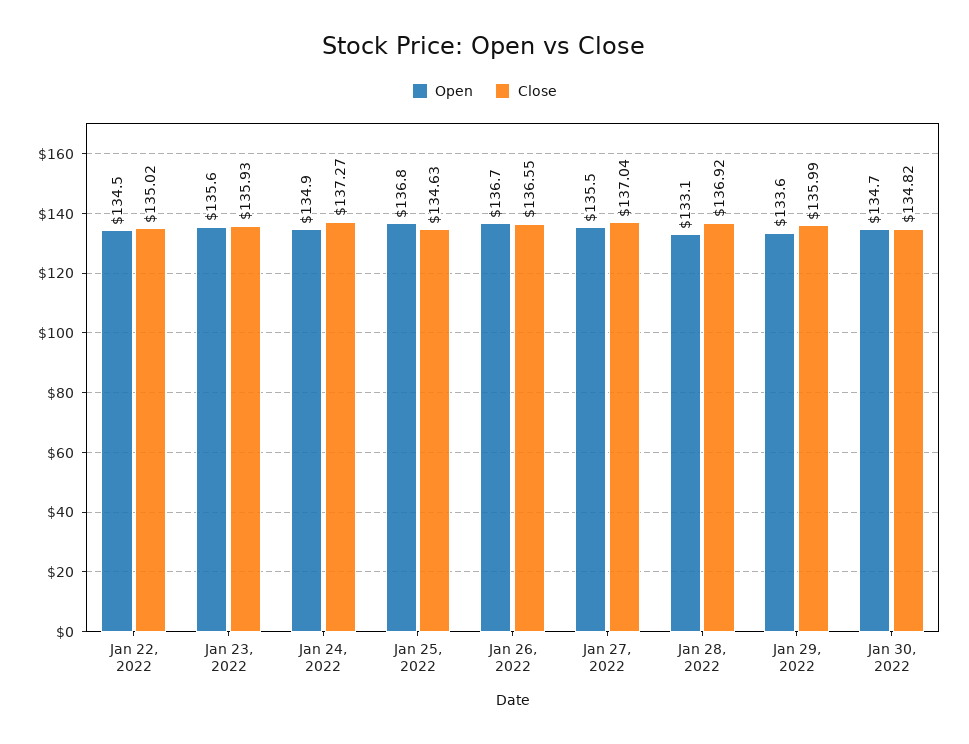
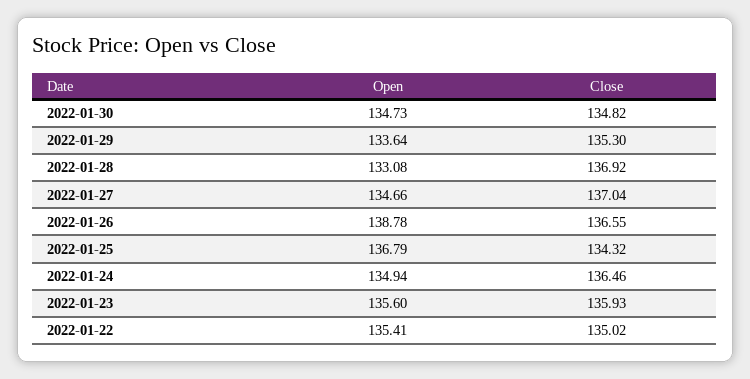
  {
    "Open": {
-     "Jan 22, 2022": 134.5,
+     "Jan 22, 2022": 135.41,
      "Jan 23, 2022": 135.6,
      "Jan 24, 2022": 134.94,
      "Jan 25, 2022": 136.79,
-     "Jan 26, 2022": 136.7,
+     "Jan 26, 2022": 138.78,
-     "Jan 27, 2022": 135.5,
+     "Jan 27, 2022": 134.66,
      "Jan 28, 2022": 133.08,
      "Jan 29, 2022": 133.64,
      "Jan 30, 2022": 134.73
    },
    "Close": {
      "Jan 22, 2022": 135.02,
      "Jan 23, 2022": 135.93,
-     "Jan 24, 2022": 137.27,
+     "Jan 24, 2022": 136.46,
-     "Jan 25, 2022": 134.63,
+     "Jan 25, 2022": 134.32,
      "Jan 26, 2022": 136.55,
      "Jan 27, 2022": 137.04,
      "Jan 28, 2022": 136.92,
-     "Jan 29, 2022": 135.99,
+     "Jan 29, 2022": 135.3,
      "Jan 30, 2022": 134.82
    }
  }

